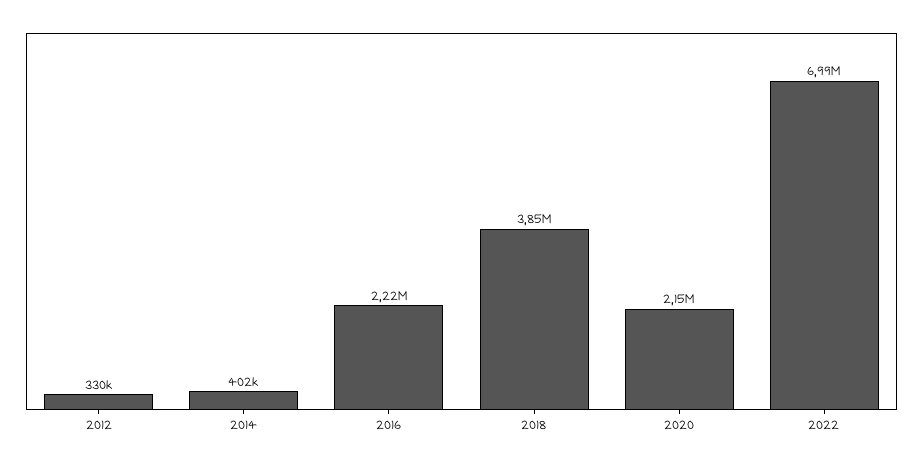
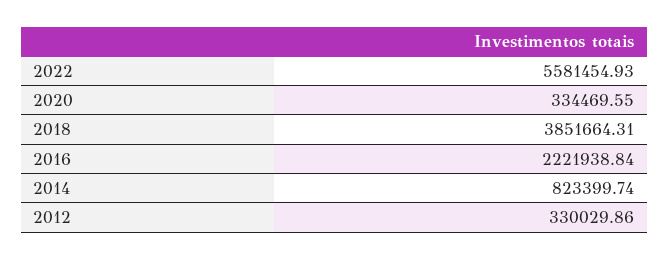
  {
    "2012": 330029.86,
-   "2014": 402000,
+   "2014": 823399.74,
    "2016": 2221938.84,
    "2018": 3851664.31,
-   "2020": 2150000,
+   "2020": 334469.55,
-   "2022": 6990000
+   "2022": 5581454.93
  }

